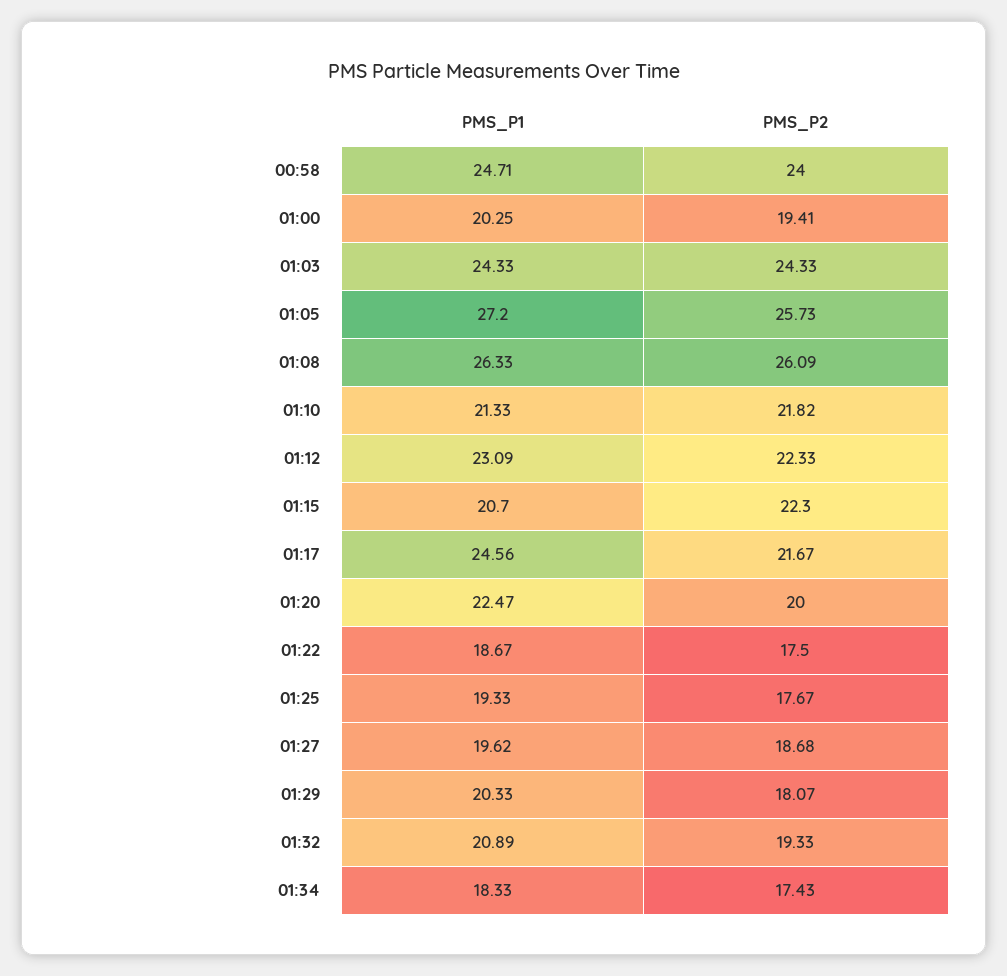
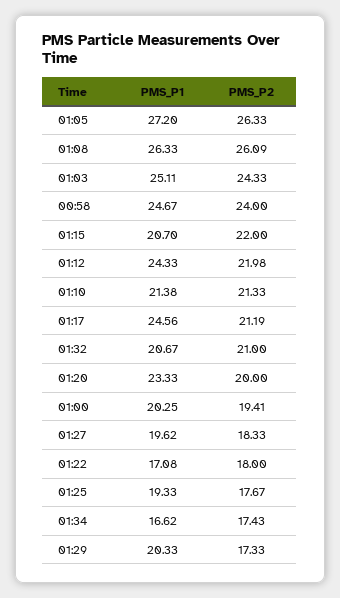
  {
    "PMS_P1": {
-     "00:58": 24.71,
+     "00:58": 24.67,
      "01:00": 20.25,
-     "01:03": 24.33,
+     "01:03": 25.11,
      "01:05": 27.2,
      "01:08": 26.33,
-     "01:10": 21.33,
+     "01:10": 21.38,
-     "01:12": 23.09,
+     "01:12": 24.33,
      "01:15": 20.7,
      "01:17": 24.56,
-     "01:20": 22.47,
+     "01:20": 23.33,
-     "01:22": 18.67,
+     "01:22": 17.08,
      "01:25": 19.33,
      "01:27": 19.62,
      "01:29": 20.33,
-     "01:32": 20.89,
+     "01:32": 20.67,
-     "01:34": 18.33
+     "01:34": 16.62
    },
    "PMS_P2": {
      "00:58": 24,
      "01:00": 19.41,
      "01:03": 24.33,
-     "01:05": 25.73,
+     "01:05": 26.33,
      "01:08": 26.09,
-     "01:10": 21.82,
+     "01:10": 21.33,
-     "01:12": 22.33,
+     "01:12": 21.98,
-     "01:15": 22.3,
+     "01:15": 22,
-     "01:17": 21.67,
+     "01:17": 21.19,
      "01:20": 20,
-     "01:22": 17.5,
+     "01:22": 18,
      "01:25": 17.67,
-     "01:27": 18.68,
+     "01:27": 18.33,
-     "01:29": 18.07,
+     "01:29": 17.33,
-     "01:32": 19.33,
+     "01:32": 21,
      "01:34": 17.43
    }
  }

